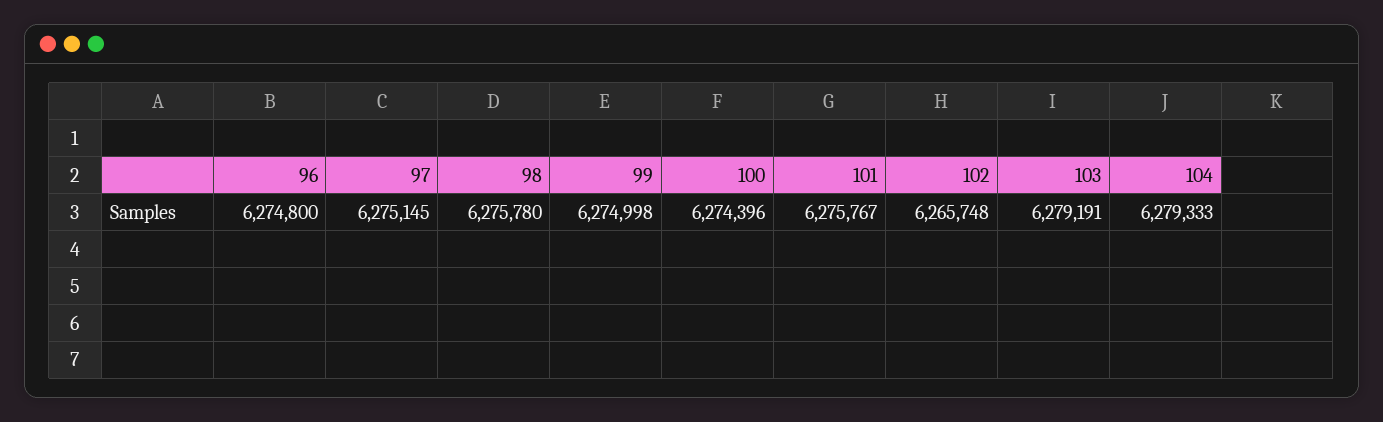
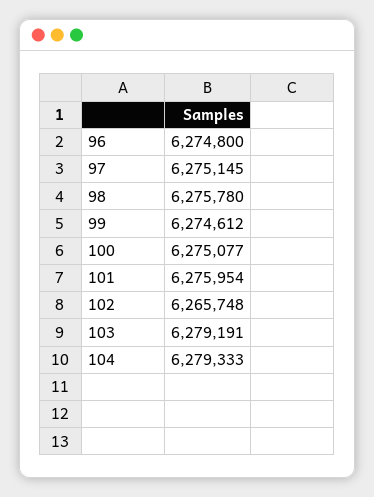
  {
    "96": 6274800,
    "97": 6275145,
    "98": 6275780,
-   "99": 6274998,
+   "99": 6274612,
-   "100": 6274396,
+   "100": 6275077,
-   "101": 6275767,
+   "101": 6275954,
    "102": 6265748,
    "103": 6279191,
    "104": 6279333
  }

